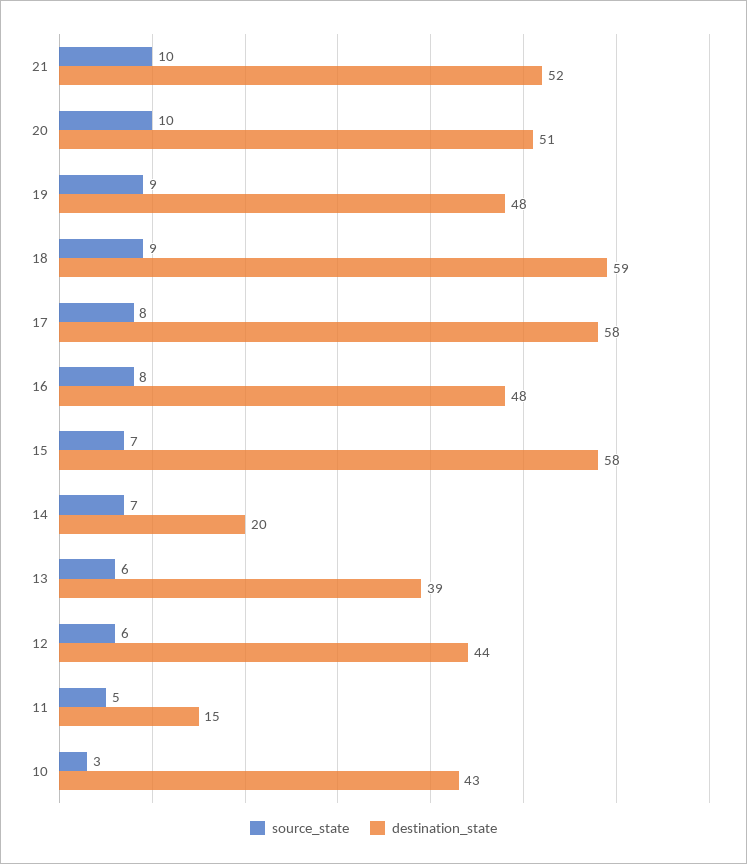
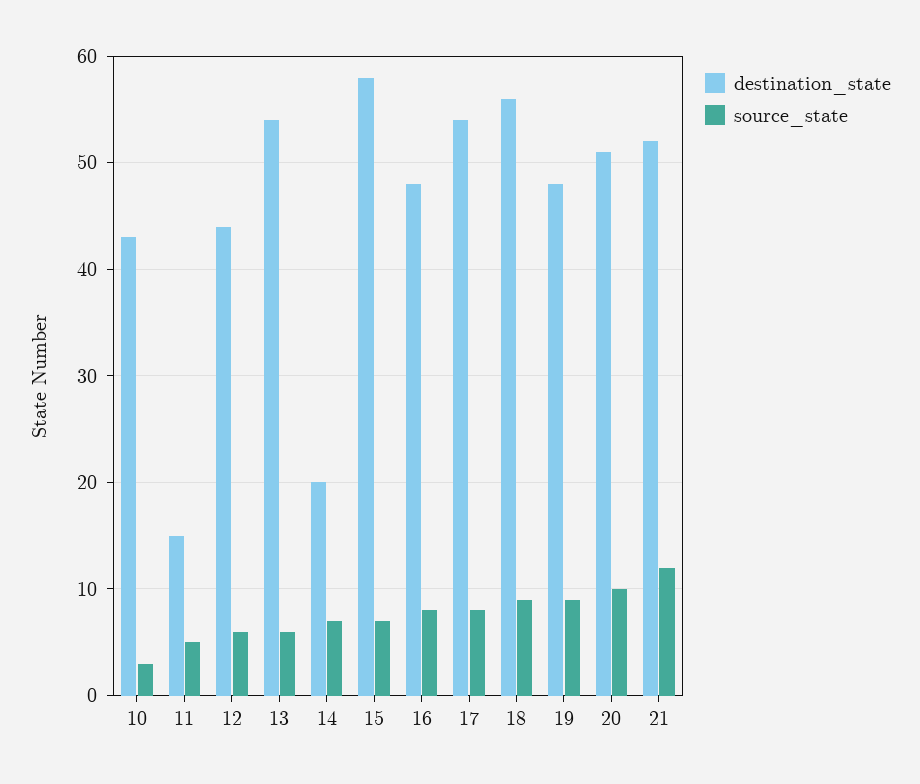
  {
    "source_state": {
-     "21": 10,
+     "21": 12,
      "20": 10,
      "19": 9,
      "18": 9,
      "17": 8,
      "16": 8,
      "15": 7,
      "14": 7,
      "13": 6,
      "12": 6,
      "11": 5,
      "10": 3
    },
    "destination_state": {
      "21": 52,
      "20": 51,
      "19": 48,
-     "18": 59,
+     "18": 56,
-     "17": 58,
+     "17": 54,
      "16": 48,
      "15": 58,
      "14": 20,
-     "13": 39,
+     "13": 54,
      "12": 44,
      "11": 15,
      "10": 43
    }
  }

